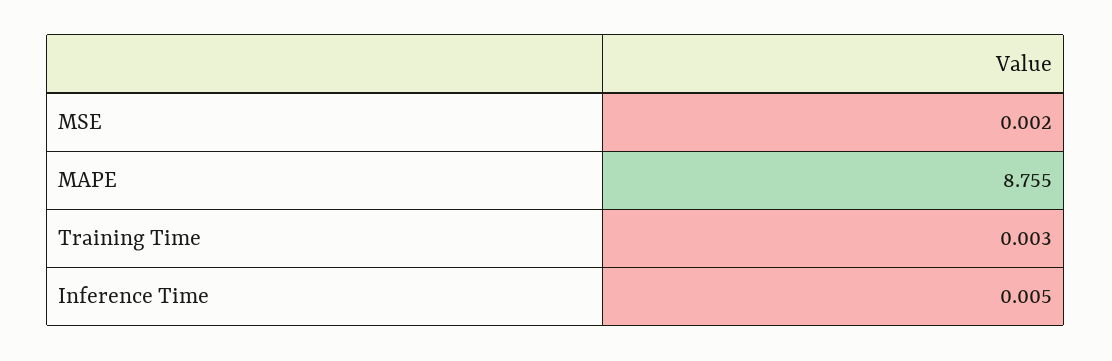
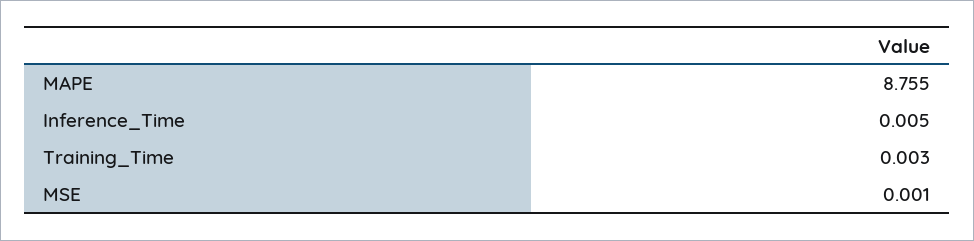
  {
-   "MSE": 0.002,
+   "MSE": 0.001,
    "MAPE": 8.755,
    "Training Time": 0.003,
    "Inference Time": 0.005
  }

